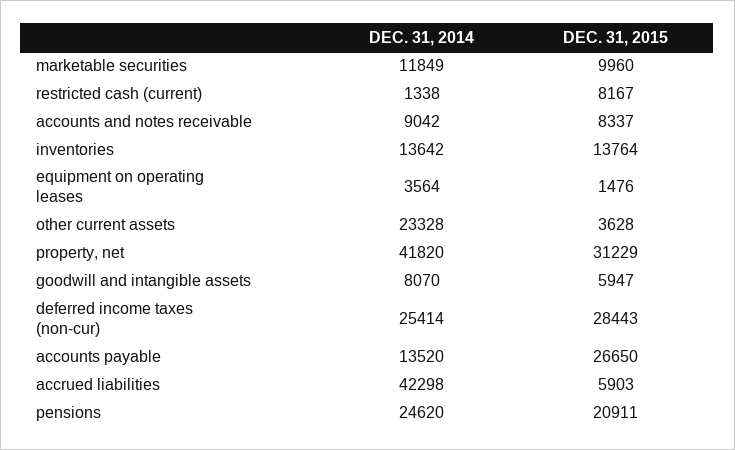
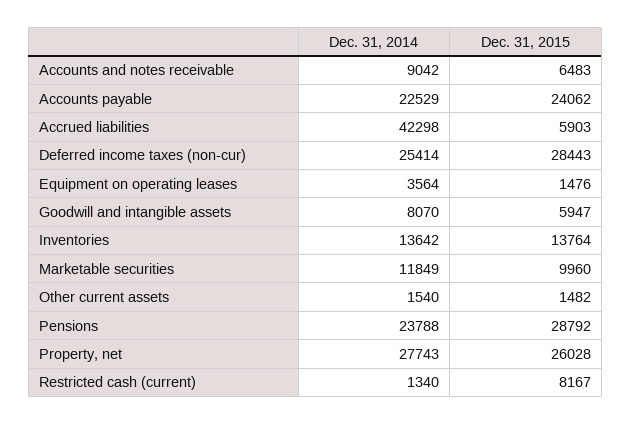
  {
    "DEC. 31, 2014": {
      "marketable securities": 11849,
-     "restricted cash (current)": 1338,
+     "restricted cash (current)": 1340,
      "accounts and notes receivable": 9042,
      "inventories": 13642,
      "equipment on operating leases": 3564,
-     "other current assets": 23328,
+     "other current assets": 1540,
-     "property, net": 41820,
+     "property, net": 27743,
      "goodwill and intangible assets": 8070,
      "deferred income taxes (non-cur)": 25414,
-     "accounts payable": 13520,
+     "accounts payable": 22529,
      "accrued liabilities": 42298,
-     "pensions": 24620
+     "pensions": 23788
    },
    "DEC. 31, 2015": {
      "marketable securities": 9960,
      "restricted cash (current)": 8167,
-     "accounts and notes receivable": 8337,
+     "accounts and notes receivable": 6483,
      "inventories": 13764,
      "equipment on operating leases": 1476,
-     "other current assets": 3628,
+     "other current assets": 1482,
-     "property, net": 31229,
+     "property, net": 26028,
      "goodwill and intangible assets": 5947,
      "deferred income taxes (non-cur)": 28443,
-     "accounts payable": 26650,
+     "accounts payable": 24062,
      "accrued liabilities": 5903,
-     "pensions": 20911
+     "pensions": 28792
    }
  }

